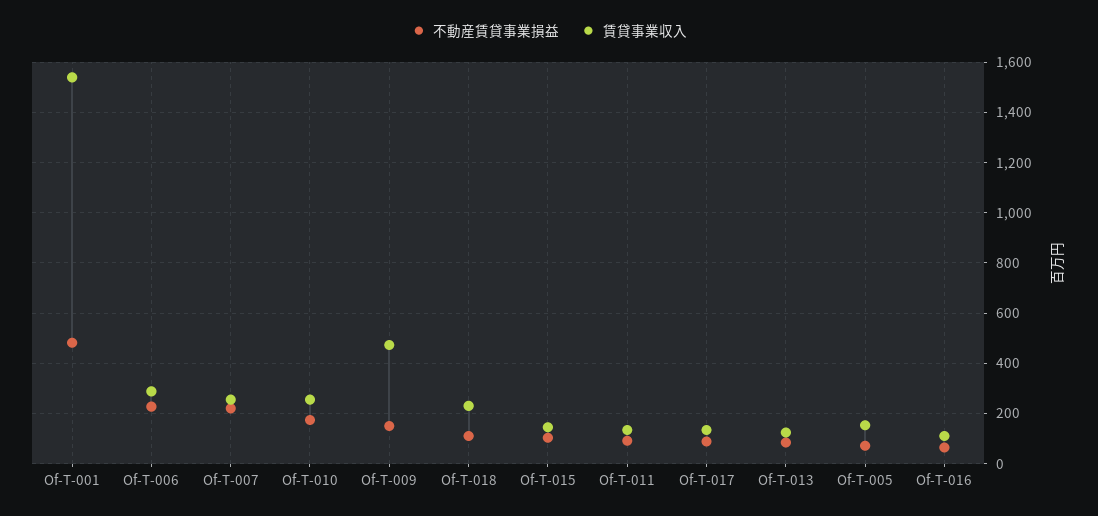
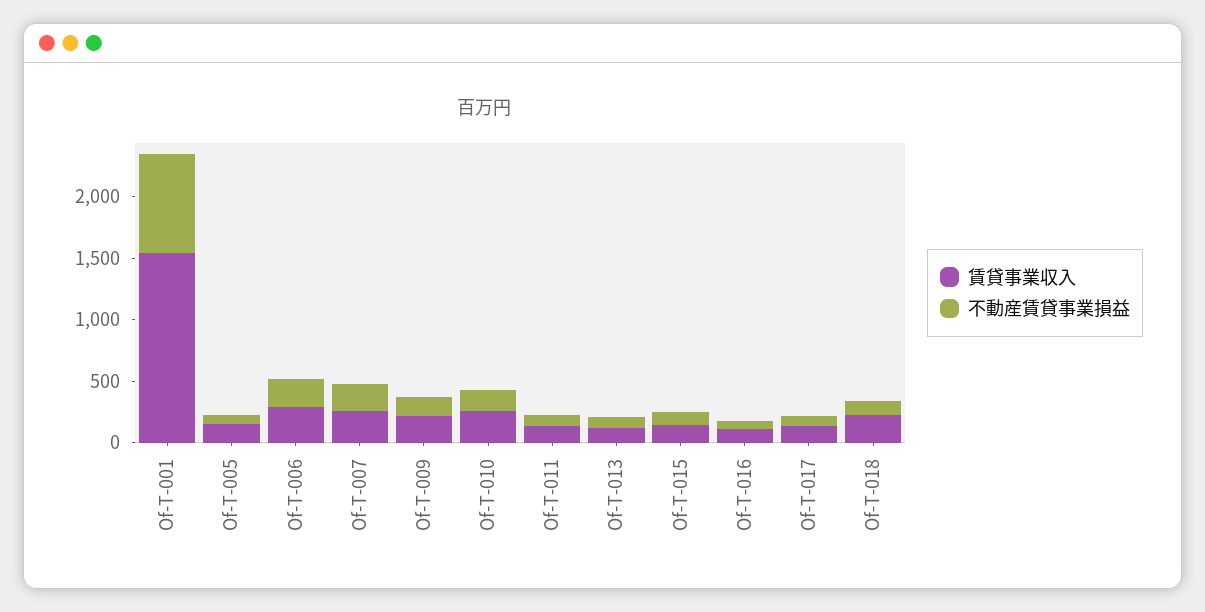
  {
    "不動産賃貸事業損益": {
-     "Of-T-001": 475,
+     "Of-T-001": 800,
      "Of-T-006": 225,
      "Of-T-007": 225,
      "Of-T-010": 175,
      "Of-T-009": 150,
      "Of-T-018": 100,
      "Of-T-015": 100,
      "Of-T-011": 100,
      "Of-T-017": 100,
      "Of-T-013": 75,
      "Of-T-005": 75,
      "Of-T-016": 75
    },
    "賃貸事業収入": {
      "Of-T-001": 1550,
      "Of-T-006": 300,
      "Of-T-007": 250,
      "Of-T-010": 250,
-     "Of-T-009": 475,
+     "Of-T-009": 200,
      "Of-T-018": 225,
      "Of-T-015": 150,
      "Of-T-011": 125,
      "Of-T-017": 125,
      "Of-T-013": 125,
      "Of-T-005": 150,
      "Of-T-016": 100
    }
  }

